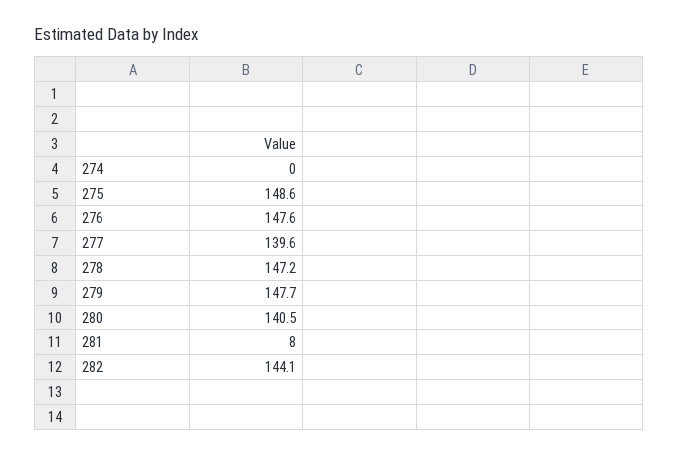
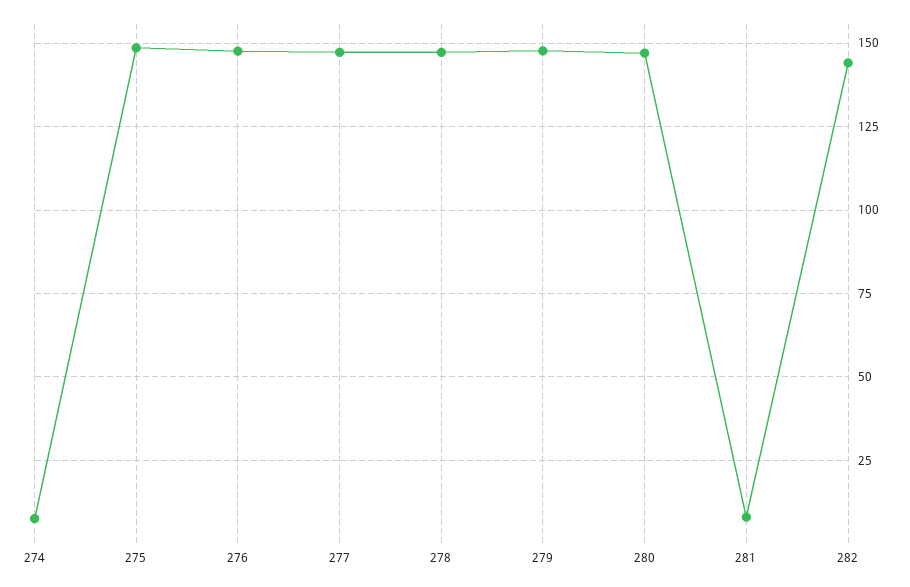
  {
-   "274": 0,
+   "274": 7.5,
    "275": 148.6,
    "276": 147.6,
-   "277": 139.6,
+   "277": 147.5,
    "278": 147.2,
    "279": 147.7,
-   "280": 140.5,
+   "280": 147.5,
    "281": 8,
    "282": 144.1
  }

